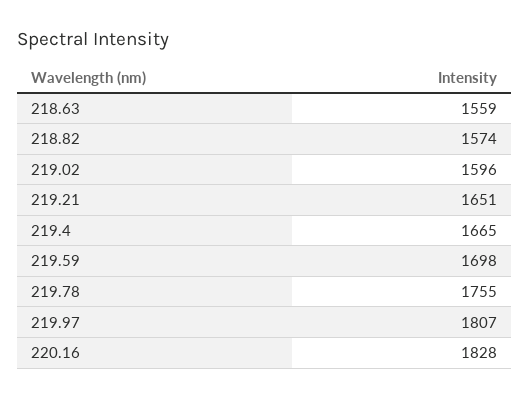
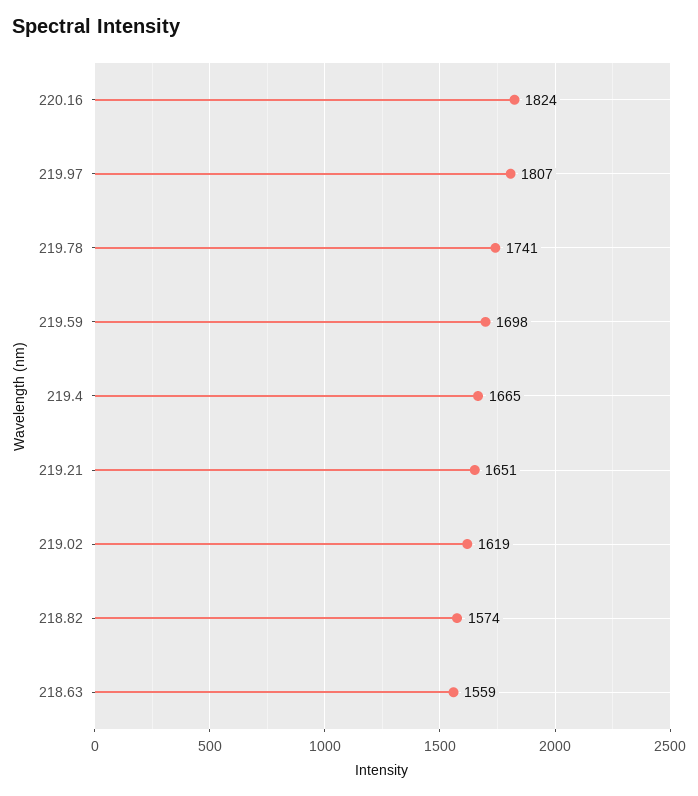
  {
    "218.63": 1559,
    "218.82": 1574,
-   "219.02": 1596,
+   "219.02": 1619,
    "219.21": 1651,
    "219.4": 1665,
    "219.59": 1698,
-   "219.78": 1755,
+   "219.78": 1741,
    "219.97": 1807,
-   "220.16": 1828
+   "220.16": 1824
  }

